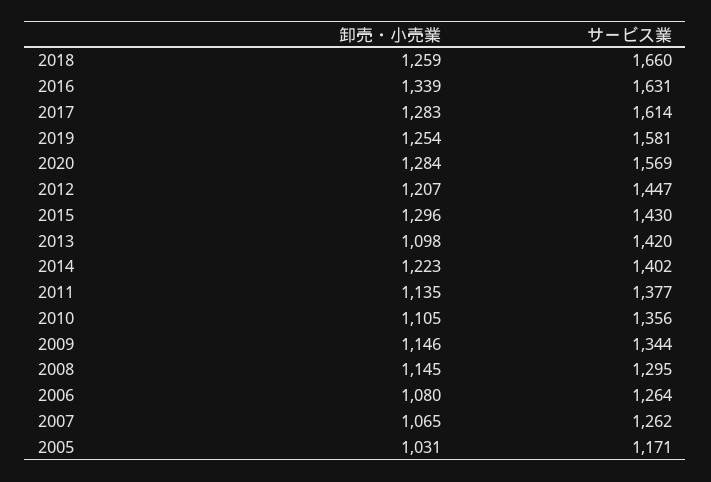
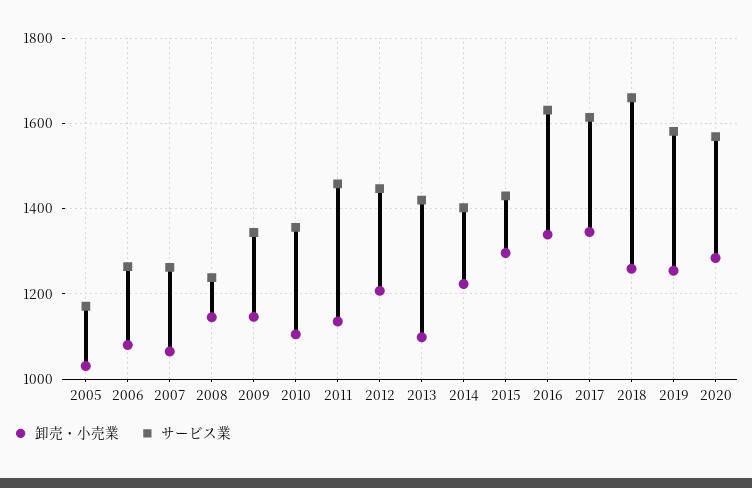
  {
    "卸売・小売業": {
      "2018": 1259,
      "2016": 1339,
-     "2017": 1283,
+     "2017": 1340,
      "2019": 1254,
      "2020": 1284,
      "2012": 1207,
      "2015": 1296,
      "2013": 1098,
      "2014": 1223,
      "2011": 1135,
      "2010": 1105,
      "2009": 1146,
      "2008": 1145,
      "2006": 1080,
      "2007": 1065,
      "2005": 1031
    },
    "サービス業": {
      "2018": 1660,
      "2016": 1631,
      "2017": 1614,
      "2019": 1581,
      "2020": 1569,
      "2012": 1447,
      "2015": 1430,
      "2013": 1420,
      "2014": 1402,
-     "2011": 1377,
+     "2011": 1460,
      "2010": 1356,
      "2009": 1344,
-     "2008": 1295,
+     "2008": 1240,
      "2006": 1264,
      "2007": 1262,
      "2005": 1171
    }
  }

